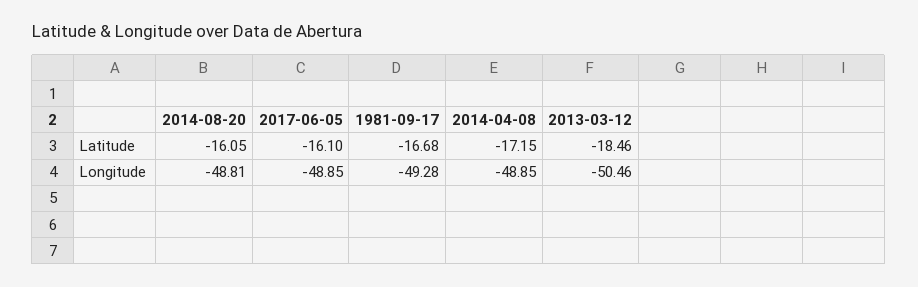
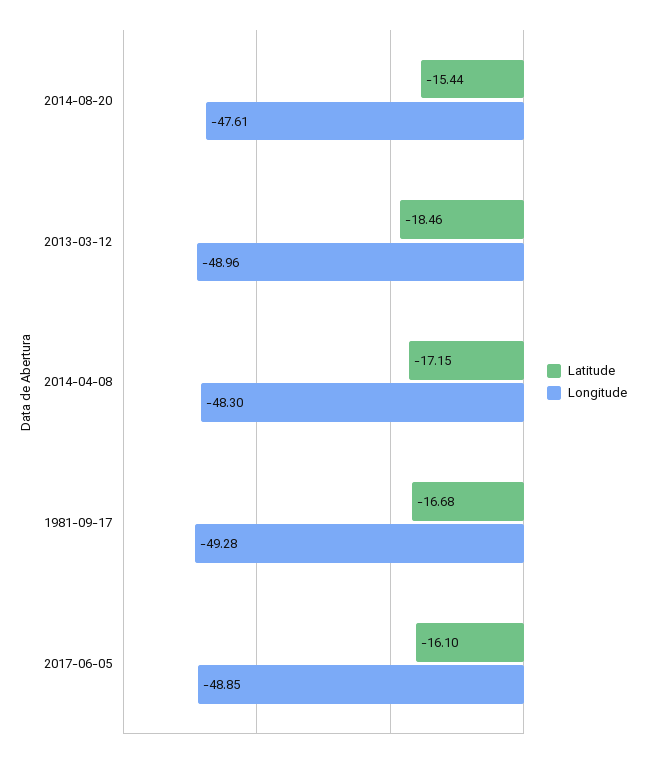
  {
    "Latitude": {
-     "2014-08-20": -16.05,
+     "2014-08-20": -15.44,
      "2017-06-05": -16.1,
      "1981-09-17": -16.68,
      "2014-04-08": -17.15,
      "2013-03-12": -18.46
    },
    "Longitude": {
-     "2014-08-20": -48.81,
+     "2014-08-20": -47.61,
      "2017-06-05": -48.85,
      "1981-09-17": -49.28,
-     "2014-04-08": -48.85,
+     "2014-04-08": -48.3,
-     "2013-03-12": -50.46
+     "2013-03-12": -48.96
    }
  }

